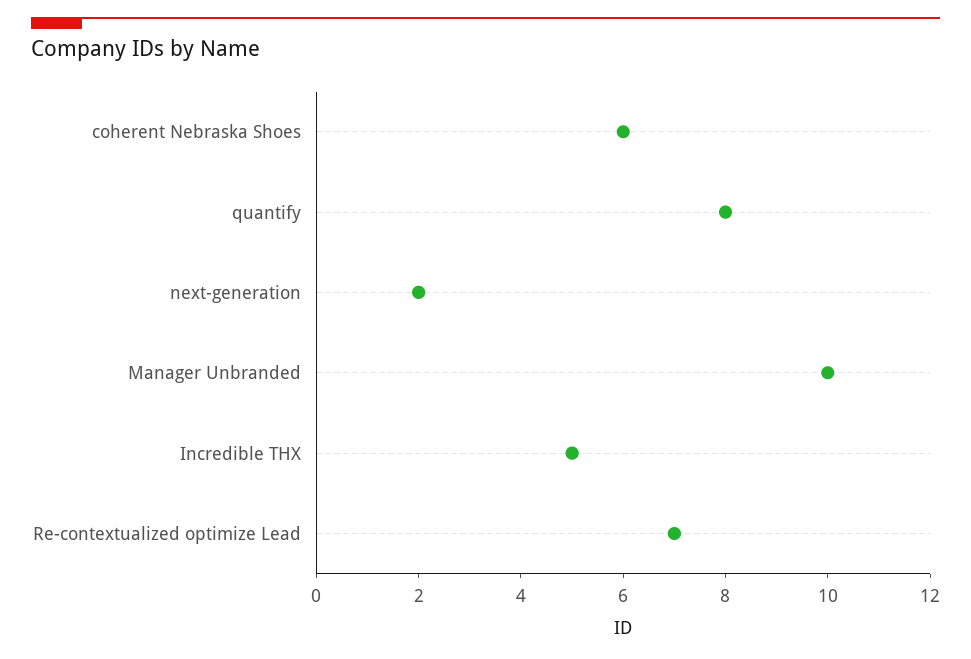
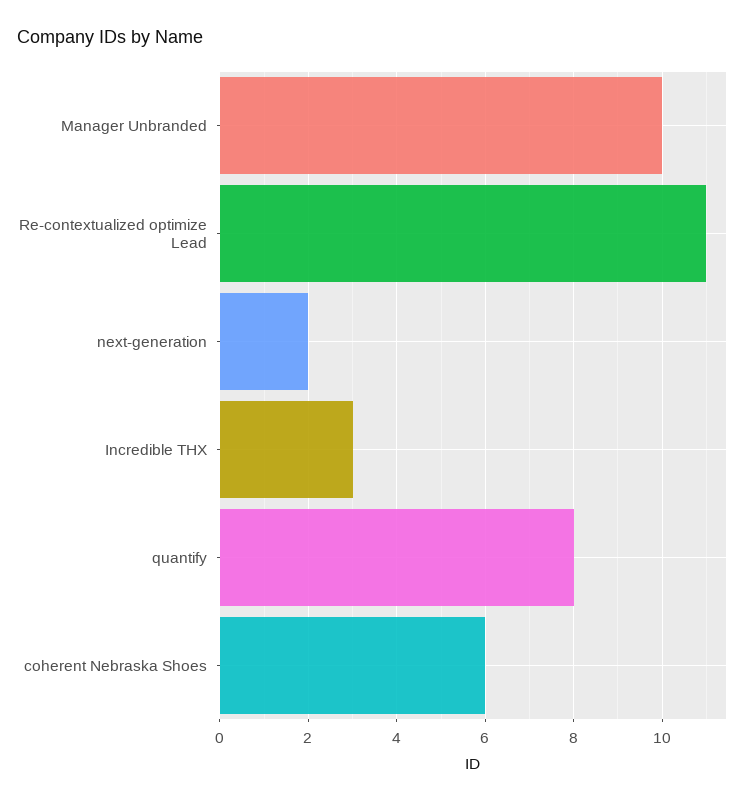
  {
    "coherent Nebraska Shoes": 6,
    "quantify": 8,
    "next-generation": 2,
    "Manager Unbranded": 10,
-   "Incredible THX": 5,
+   "Incredible THX": 3,
-   "Re-contextualized optimize Lead": 7
+   "Re-contextualized optimize Lead": 11
  }

